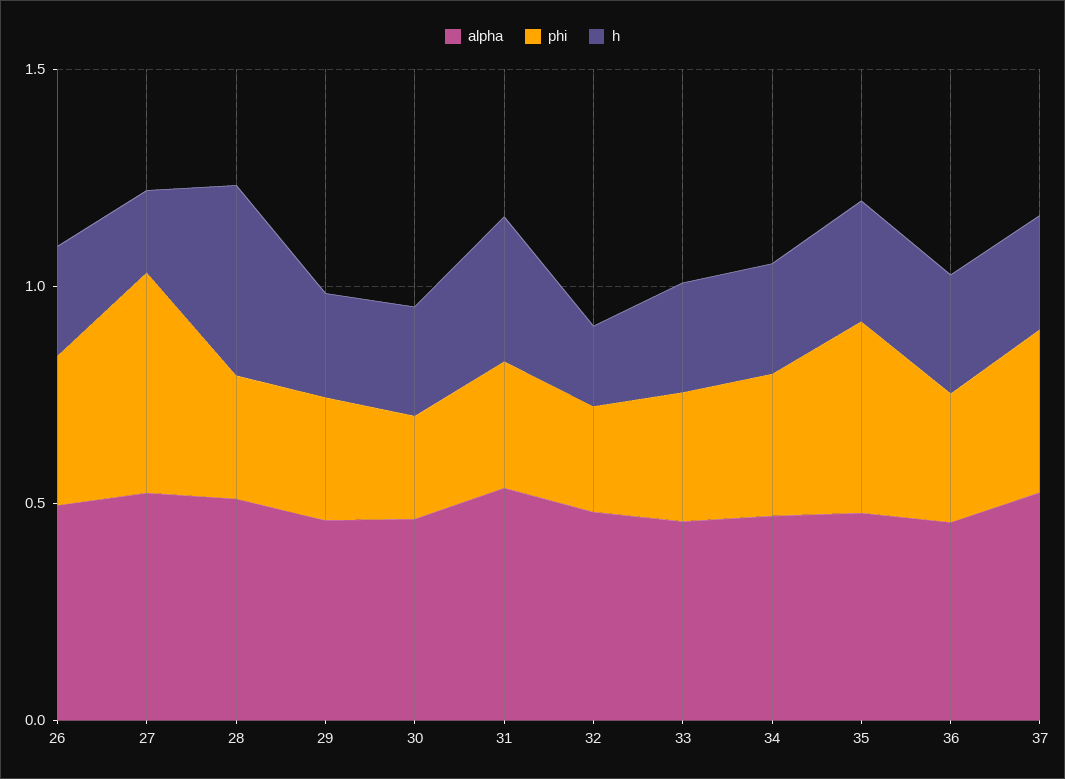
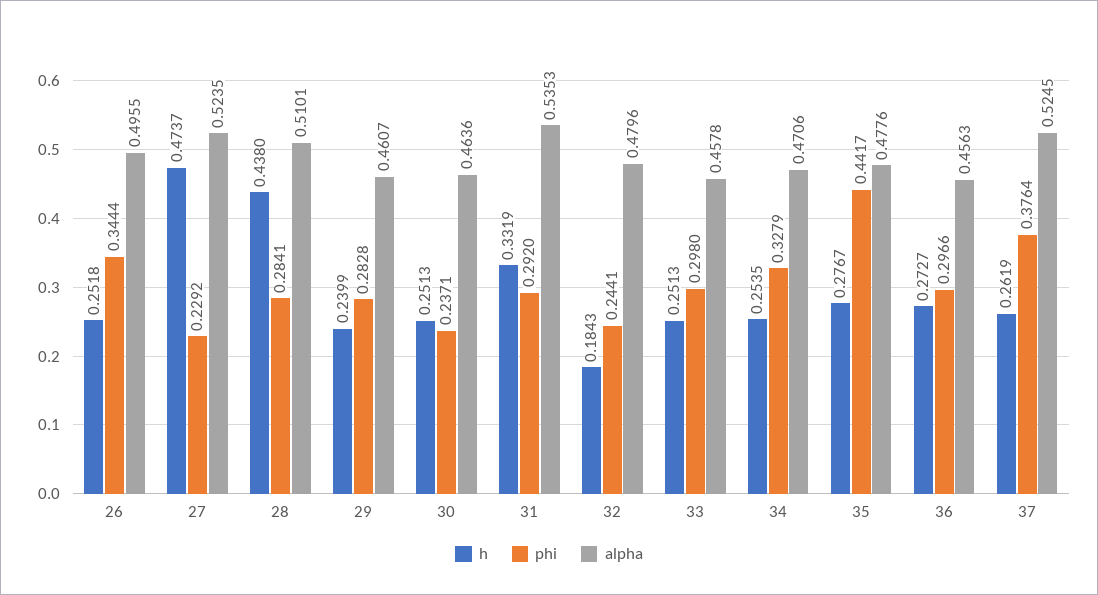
  {
    "alpha": {
      "26": 0.4955,
      "27": 0.5235,
      "28": 0.5101,
      "29": 0.4607,
      "30": 0.4636,
      "31": 0.5353,
      "32": 0.4796,
      "33": 0.4578,
      "34": 0.4706,
      "35": 0.4776,
      "36": 0.4563,
      "37": 0.5245
    },
    "phi": {
      "26": 0.3444,
-     "27": 0.5,
+     "27": 0.2292,
      "28": 0.2841,
      "29": 0.2828,
      "30": 0.2371,
      "31": 0.292,
      "32": 0.2441,
      "33": 0.298,
      "34": 0.3279,
      "35": 0.4417,
      "36": 0.2966,
      "37": 0.3764
    },
    "h": {
      "26": 0.2518,
-     "27": 0.2,
+     "27": 0.4737,
      "28": 0.438,
      "29": 0.2399,
      "30": 0.2513,
      "31": 0.3319,
      "32": 0.1843,
      "33": 0.2513,
      "34": 0.2535,
      "35": 0.2767,
      "36": 0.2727,
      "37": 0.2619
    }
  }

